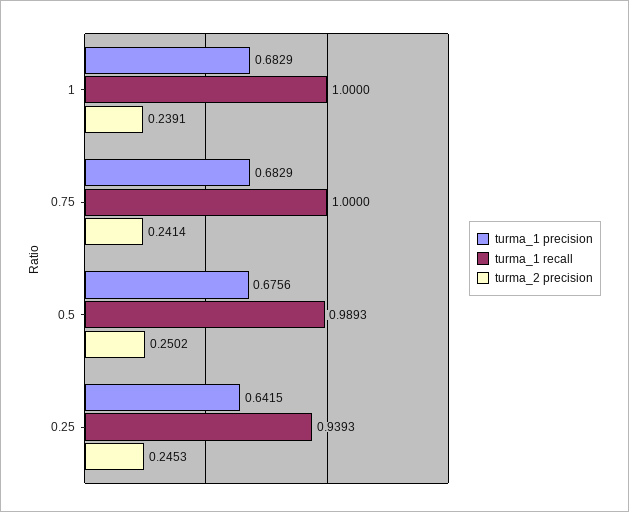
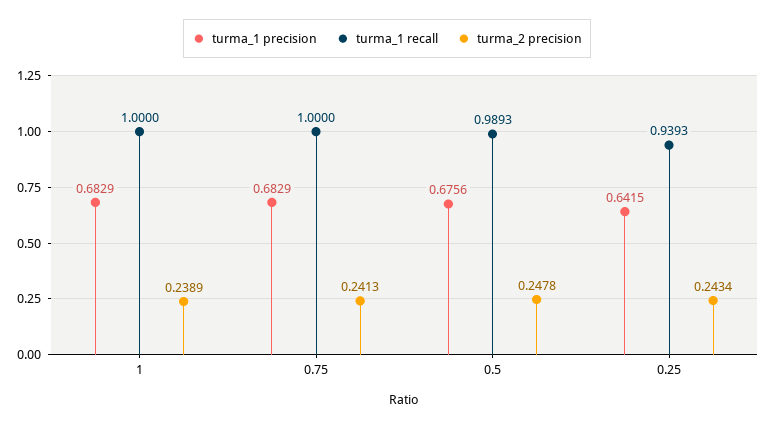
  {
    "turma_1 precision": {
      "1": 0.6829,
      "0.75": 0.6829,
      "0.5": 0.6756,
      "0.25": 0.6415
    },
    "turma_1 recall": {
      "1": 1,
      "0.75": 1,
      "0.5": 0.9893,
      "0.25": 0.9393
    },
    "turma_2 precision": {
-     "1": 0.2391,
+     "1": 0.2389,
-     "0.75": 0.2414,
+     "0.75": 0.2413,
-     "0.5": 0.2502,
+     "0.5": 0.2478,
-     "0.25": 0.2453
+     "0.25": 0.2434
    }
  }

